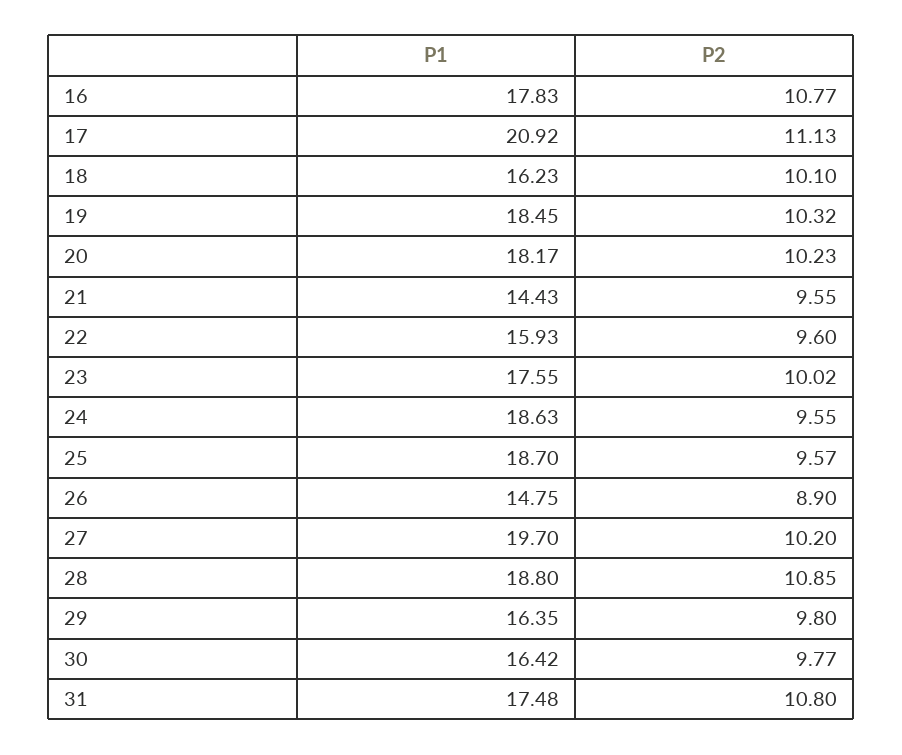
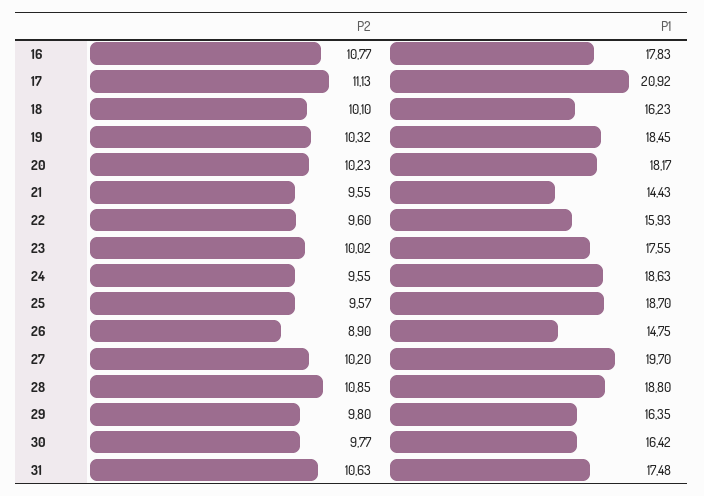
  {
    "P1": {
      "16": 17.83,
      "17": 20.92,
      "18": 16.23,
      "19": 18.45,
      "20": 18.17,
      "21": 14.43,
      "22": 15.93,
      "23": 17.55,
      "24": 18.63,
      "25": 18.7,
      "26": 14.75,
      "27": 19.7,
      "28": 18.8,
      "29": 16.35,
      "30": 16.42,
      "31": 17.48
    },
    "P2": {
      "16": 10.77,
      "17": 11.13,
      "18": 10.1,
      "19": 10.32,
      "20": 10.23,
      "21": 9.55,
      "22": 9.6,
      "23": 10.02,
      "24": 9.55,
      "25": 9.57,
      "26": 8.9,
      "27": 10.2,
      "28": 10.85,
      "29": 9.8,
      "30": 9.77,
-     "31": 10.8
+     "31": 10.63
    }
  }

